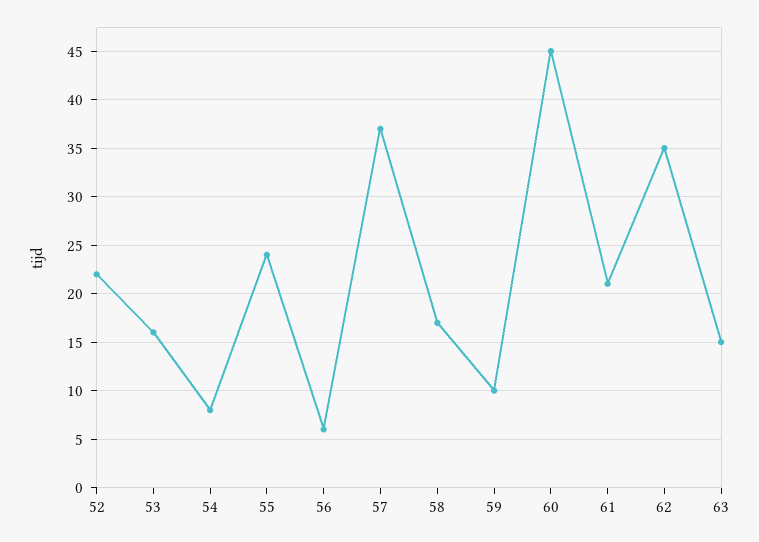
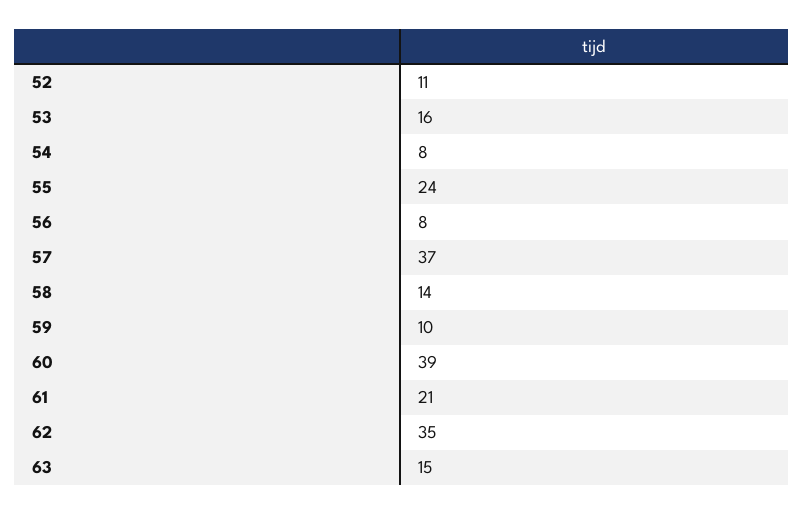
  {
-   "52": 22,
+   "52": 11,
    "53": 16,
    "54": 8,
    "55": 24,
-   "56": 6,
+   "56": 8,
    "57": 37,
-   "58": 17,
+   "58": 14,
    "59": 10,
-   "60": 45,
+   "60": 39,
    "61": 21,
    "62": 35,
    "63": 15
  }

